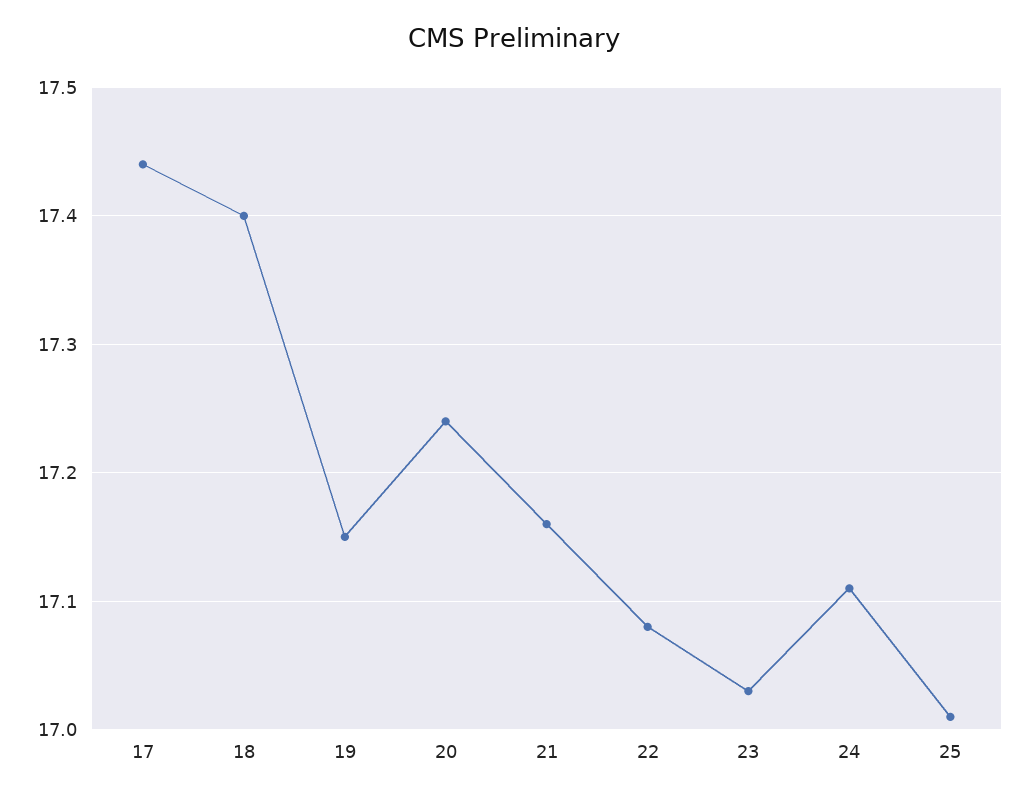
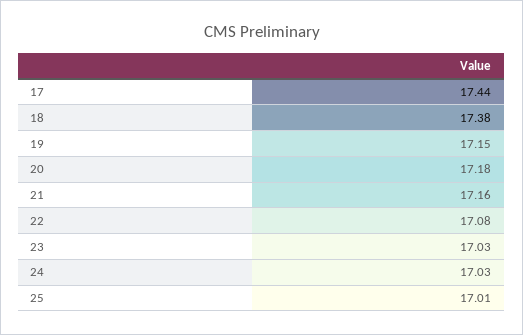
  {
    "17": 17.44,
-   "18": 17.4,
+   "18": 17.38,
    "19": 17.15,
-   "20": 17.24,
+   "20": 17.18,
    "21": 17.16,
    "22": 17.08,
    "23": 17.03,
-   "24": 17.11,
+   "24": 17.03,
    "25": 17.01
  }

